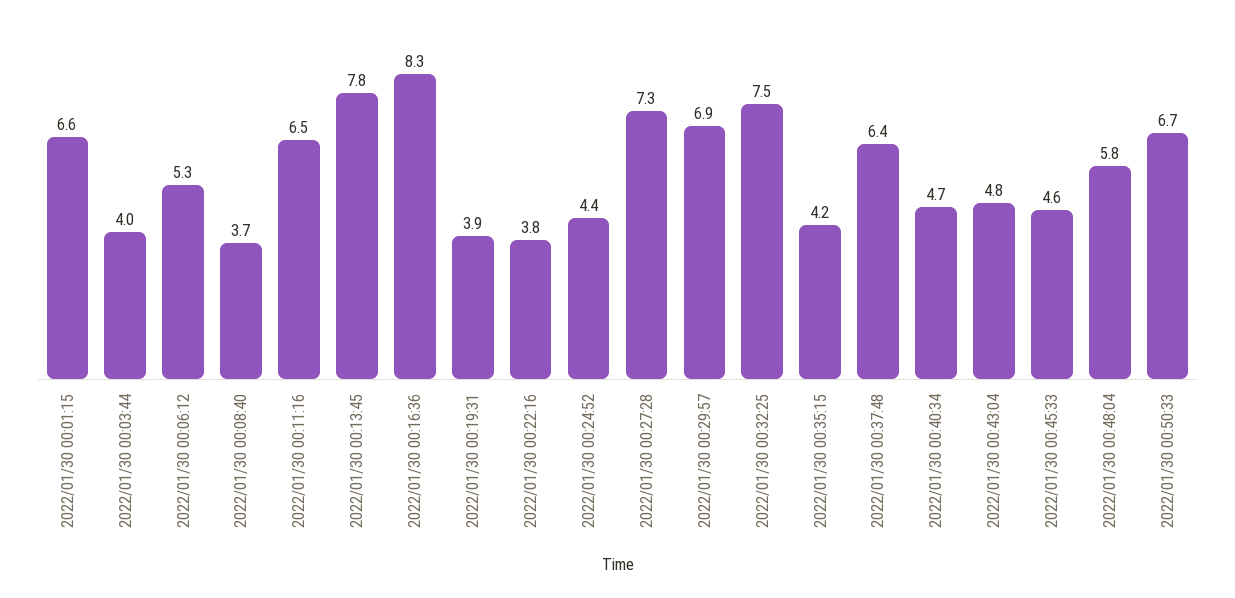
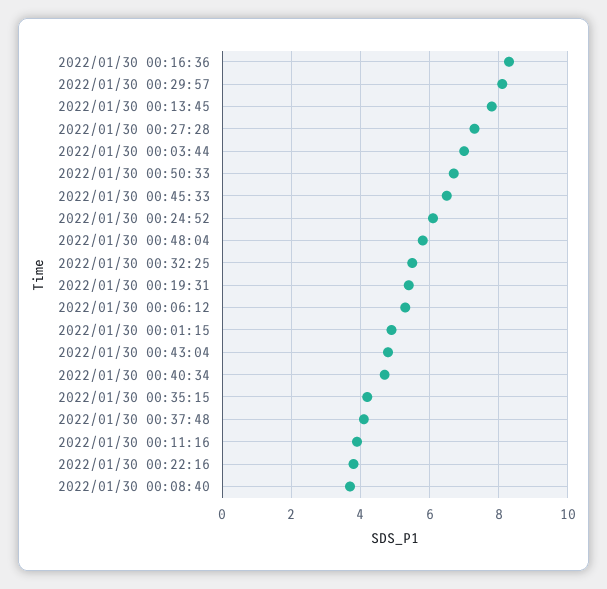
  {
-   "2022/01/30 00:01:15": 6.6,
+   "2022/01/30 00:01:15": 5,
-   "2022/01/30 00:03:44": 4,
+   "2022/01/30 00:03:44": 7,
    "2022/01/30 00:06:12": 5.3,
    "2022/01/30 00:08:40": 3.7,
-   "2022/01/30 00:11:16": 6.5,
+   "2022/01/30 00:11:16": 4,
    "2022/01/30 00:13:45": 7.8,
    "2022/01/30 00:16:36": 8.3,
-   "2022/01/30 00:19:31": 3.9,
+   "2022/01/30 00:19:31": 5.5,
    "2022/01/30 00:22:16": 3.8,
-   "2022/01/30 00:24:52": 4.4,
+   "2022/01/30 00:24:52": 6,
    "2022/01/30 00:27:28": 7.3,
-   "2022/01/30 00:29:57": 6.9,
+   "2022/01/30 00:29:57": 8,
-   "2022/01/30 00:32:25": 7.5,
+   "2022/01/30 00:32:25": 5.5,
    "2022/01/30 00:35:15": 4.2,
-   "2022/01/30 00:37:48": 6.4,
+   "2022/01/30 00:37:48": 4,
    "2022/01/30 00:40:34": 4.7,
    "2022/01/30 00:43:04": 4.8,
-   "2022/01/30 00:45:33": 4.6,
+   "2022/01/30 00:45:33": 6.5,
    "2022/01/30 00:48:04": 5.8,
    "2022/01/30 00:50:33": 6.7
  }

